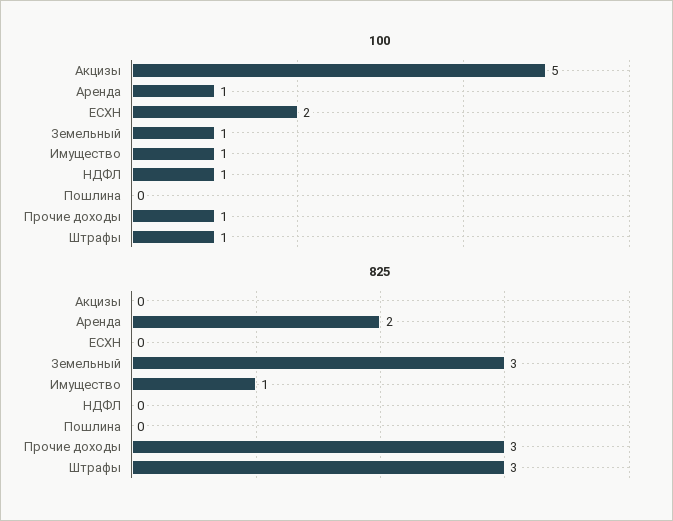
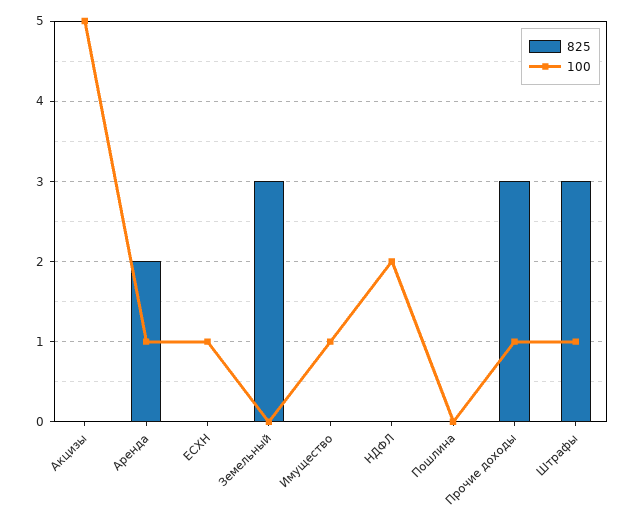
  {
    "100": {
      "Акцизы": 5,
      "Аренда": 1,
-     "ЕСХН": 2,
+     "ЕСХН": 1,
-     "Земельный": 1,
+     "Земельный": 0,
      "Имущество": 1,
-     "НДФЛ": 1,
+     "НДФЛ": 2,
      "Пошлина": 0,
      "Прочие доходы": 1,
      "Штрафы": 1
    },
    "825": {
      "Акцизы": 0,
      "Аренда": 2,
      "ЕСХН": 0,
      "Земельный": 3,
-     "Имущество": 1,
+     "Имущество": 0,
      "НДФЛ": 0,
      "Пошлина": 0,
      "Прочие доходы": 3,
      "Штрафы": 3
    }
  }

